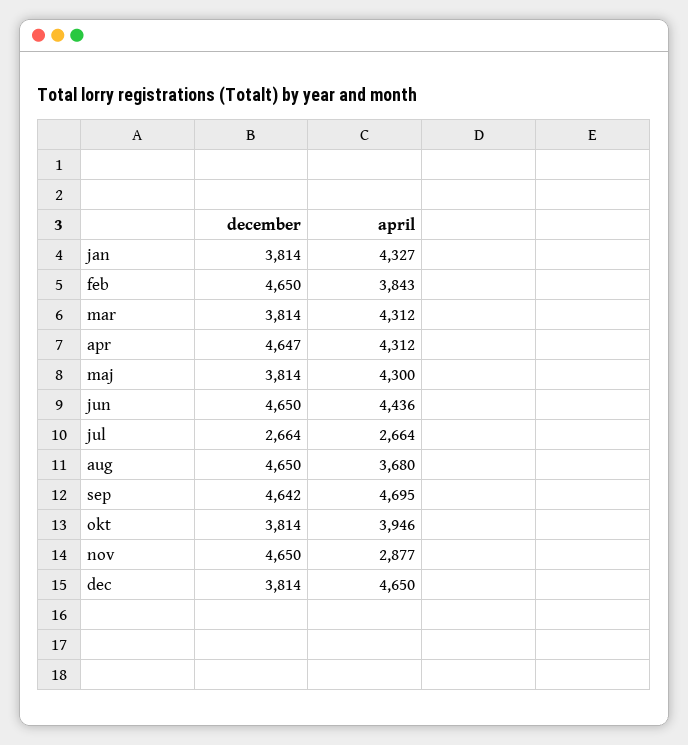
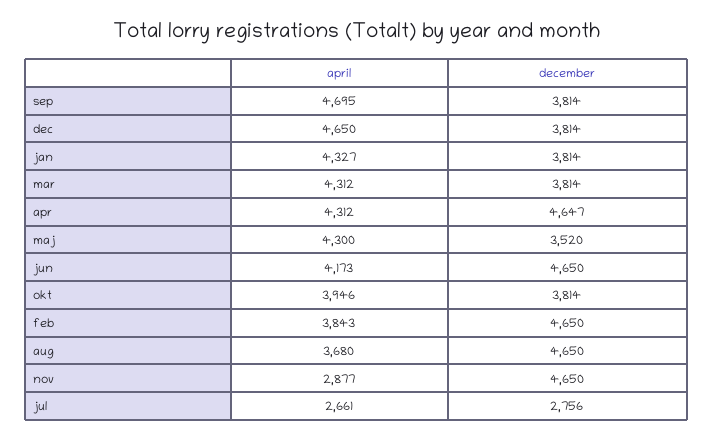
  {
    "december": {
      "jan": 3814,
      "feb": 4650,
      "mar": 3814,
      "apr": 4647,
-     "maj": 3814,
+     "maj": 3520,
      "jun": 4650,
-     "jul": 2664,
+     "jul": 2756,
      "aug": 4650,
-     "sep": 4642,
+     "sep": 3814,
      "okt": 3814,
      "nov": 4650,
      "dec": 3814
    },
    "april": {
      "jan": 4327,
      "feb": 3843,
      "mar": 4312,
      "apr": 4312,
      "maj": 4300,
-     "jun": 4436,
+     "jun": 4173,
-     "jul": 2664,
+     "jul": 2661,
      "aug": 3680,
      "sep": 4695,
      "okt": 3946,
      "nov": 2877,
      "dec": 4650
    }
  }

